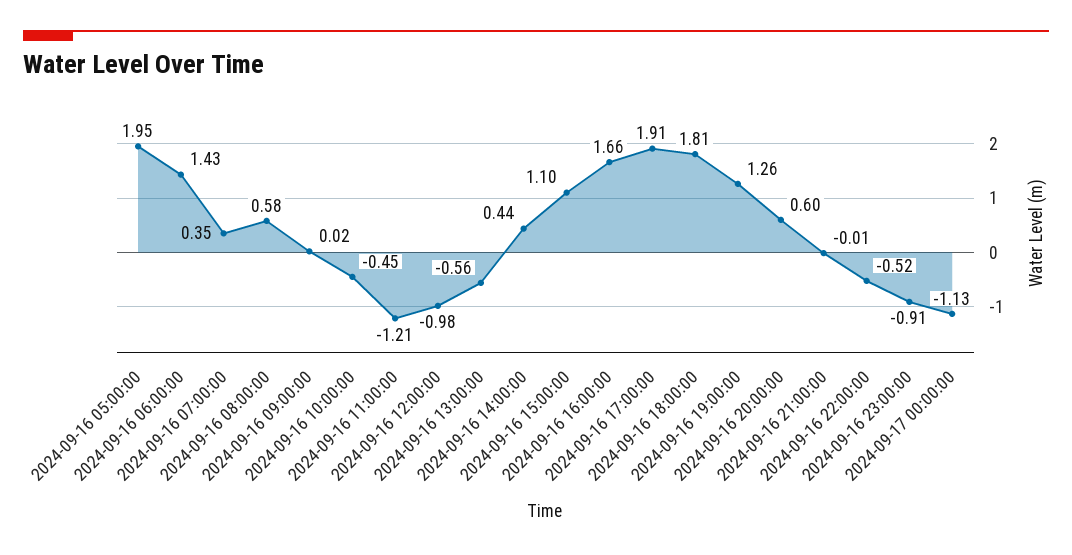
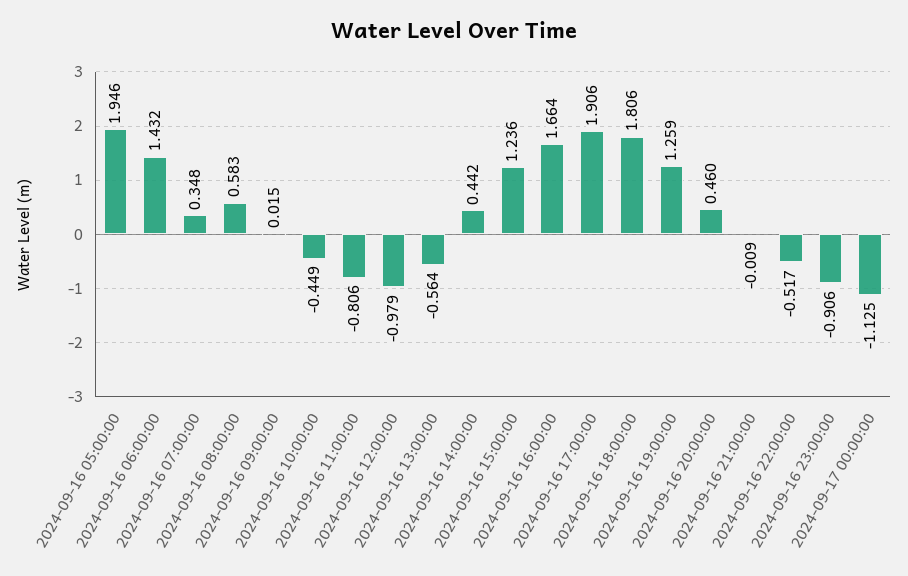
  {
    "2024-09-16 05:00:00": 1.946,
    "2024-09-16 06:00:00": 1.432,
    "2024-09-16 07:00:00": 0.348,
    "2024-09-16 08:00:00": 0.583,
    "2024-09-16 09:00:00": 0.015,
    "2024-09-16 10:00:00": -0.449,
-   "2024-09-16 11:00:00": -1.21,
+   "2024-09-16 11:00:00": -0.806,
    "2024-09-16 12:00:00": -0.979,
    "2024-09-16 13:00:00": -0.564,
    "2024-09-16 14:00:00": 0.442,
-   "2024-09-16 15:00:00": 1.1,
+   "2024-09-16 15:00:00": 1.236,
    "2024-09-16 16:00:00": 1.664,
    "2024-09-16 17:00:00": 1.906,
    "2024-09-16 18:00:00": 1.806,
    "2024-09-16 19:00:00": 1.259,
-   "2024-09-16 20:00:00": 0.6,
+   "2024-09-16 20:00:00": 0.46,
    "2024-09-16 21:00:00": -0.009,
    "2024-09-16 22:00:00": -0.517,
    "2024-09-16 23:00:00": -0.906,
    "2024-09-17 00:00:00": -1.125
  }

